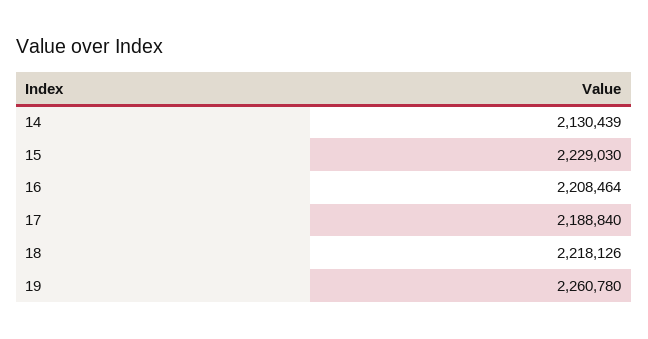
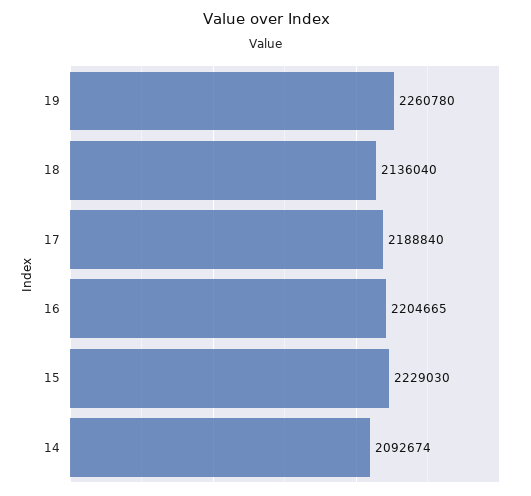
  {
-   "14": 2130439,
+   "14": 2092674,
    "15": 2229030,
-   "16": 2208464,
+   "16": 2204665,
    "17": 2188840,
-   "18": 2218126,
+   "18": 2136040,
    "19": 2260780
  }

